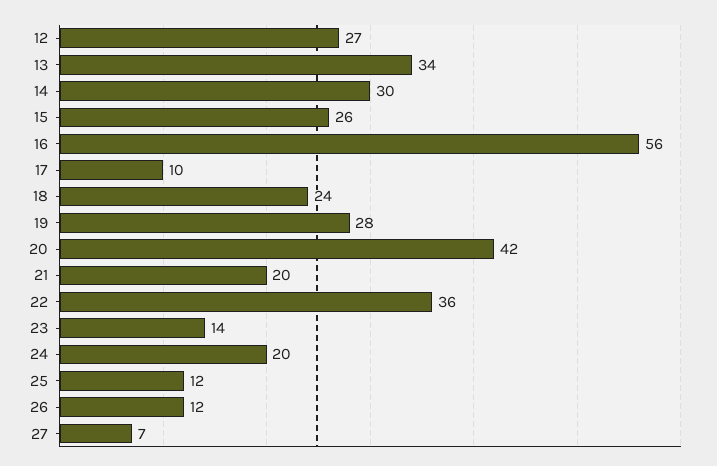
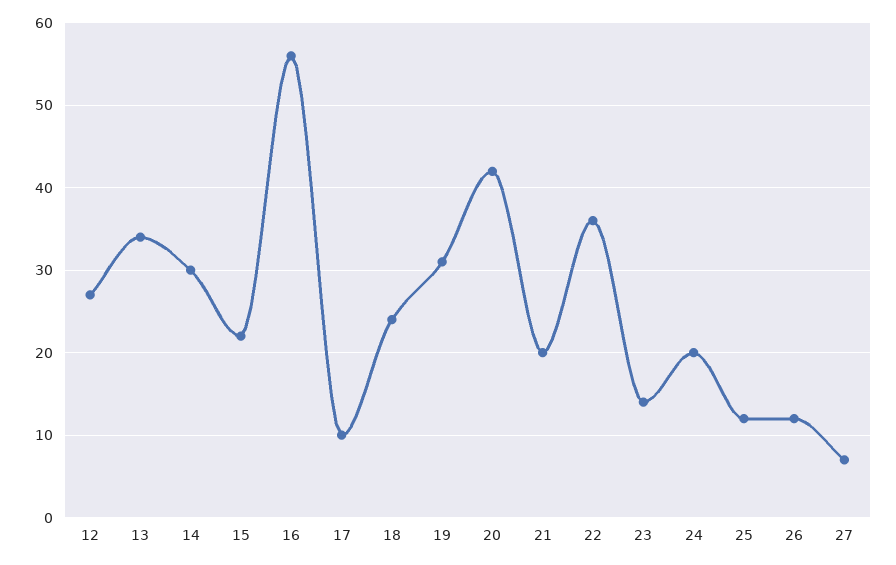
  {
    "12": 27,
    "13": 34,
    "14": 30,
-   "15": 26,
+   "15": 22,
    "16": 56,
    "17": 10,
    "18": 24,
-   "19": 28,
+   "19": 31,
    "20": 42,
    "21": 20,
    "22": 36,
    "23": 14,
    "24": 20,
    "25": 12,
    "26": 12,
    "27": 7
  }

